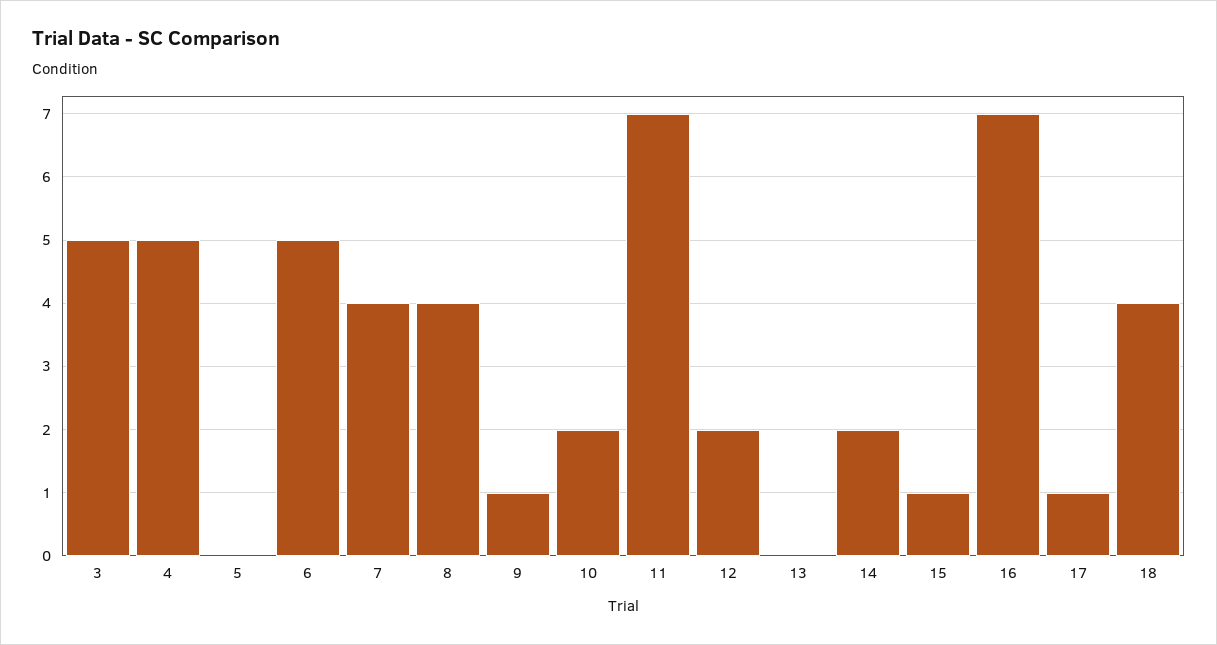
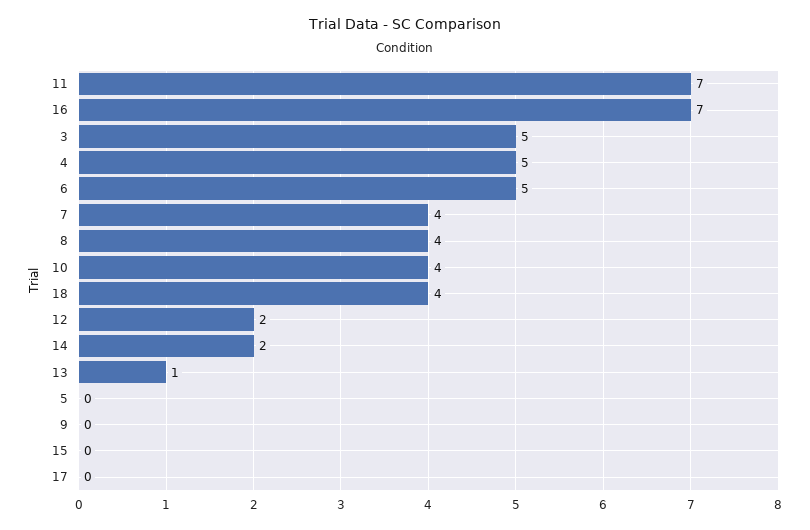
  {
    "3": 5,
    "4": 5,
    "5": 0,
    "6": 5,
    "7": 4,
    "8": 4,
-   "9": 1,
+   "9": 0,
-   "10": 2,
+   "10": 4,
    "11": 7,
    "12": 2,
-   "13": 0,
+   "13": 1,
    "14": 2,
-   "15": 1,
+   "15": 0,
    "16": 7,
-   "17": 1,
+   "17": 0,
    "18": 4
  }

